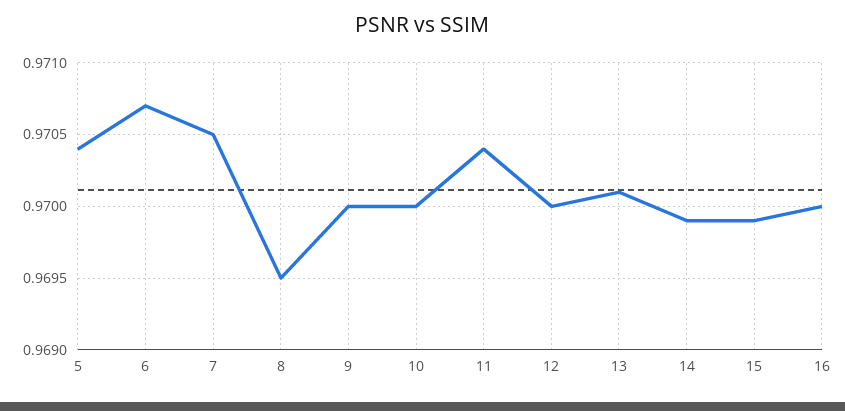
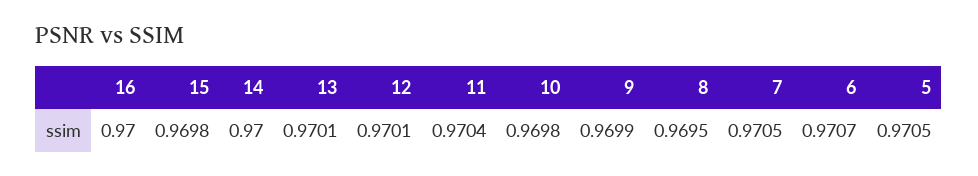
  {
-   "5": 0.9704,
+   "5": 0.9705,
    "6": 0.9707,
    "7": 0.9705,
    "8": 0.9695,
-   "9": 0.97,
+   "9": 0.9699,
-   "10": 0.97,
+   "10": 0.9698,
    "11": 0.9704,
-   "12": 0.97,
+   "12": 0.9701,
    "13": 0.9701,
-   "14": 0.9699,
+   "14": 0.97,
-   "15": 0.9699,
+   "15": 0.9698,
    "16": 0.97
  }

